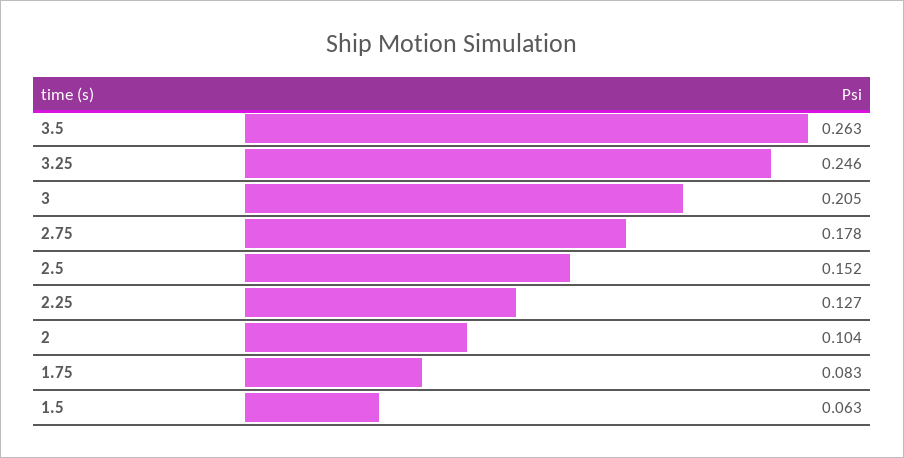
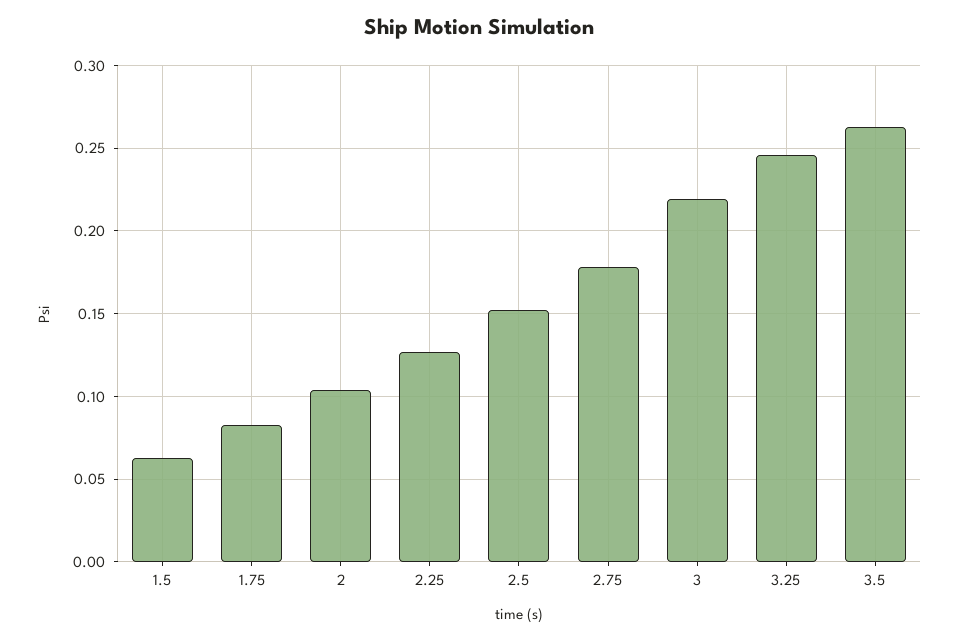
  {
    "3.5": 0.263,
    "3.25": 0.246,
-   "3": 0.205,
+   "3": 0.22,
    "2.75": 0.178,
    "2.5": 0.152,
    "2.25": 0.127,
    "2": 0.104,
    "1.75": 0.083,
    "1.5": 0.063
  }

